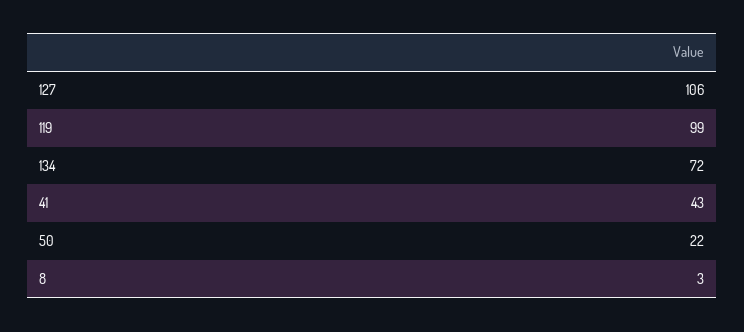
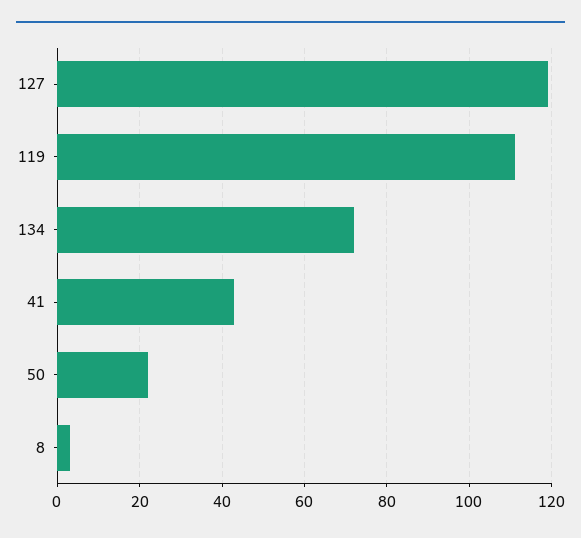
  {
-   "127": 106,
+   "127": 120,
-   "119": 99,
+   "119": 110,
    "134": 72,
    "41": 43,
    "50": 22,
    "8": 3
  }

